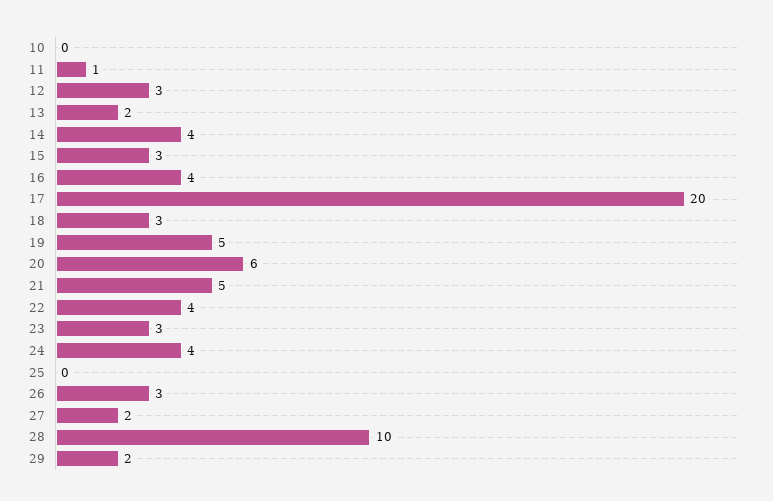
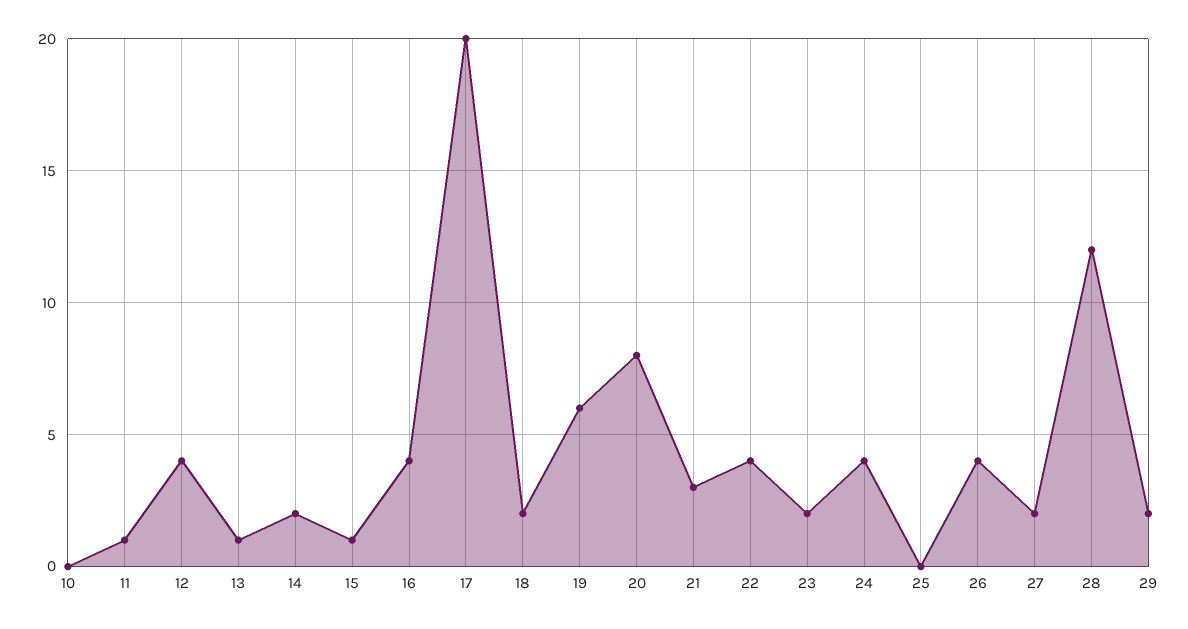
  {
    "10": 0,
    "11": 1,
-   "12": 3,
+   "12": 4,
-   "13": 2,
+   "13": 1,
-   "14": 4,
+   "14": 2,
-   "15": 3,
+   "15": 1,
    "16": 4,
    "17": 20,
-   "18": 3,
+   "18": 2,
-   "19": 5,
+   "19": 6,
-   "20": 6,
+   "20": 8,
-   "21": 5,
+   "21": 3,
    "22": 4,
-   "23": 3,
+   "23": 2,
    "24": 4,
    "25": 0,
-   "26": 3,
+   "26": 4,
    "27": 2,
-   "28": 10,
+   "28": 12,
    "29": 2
  }

